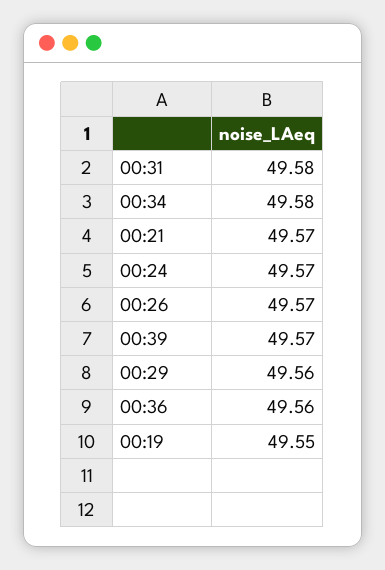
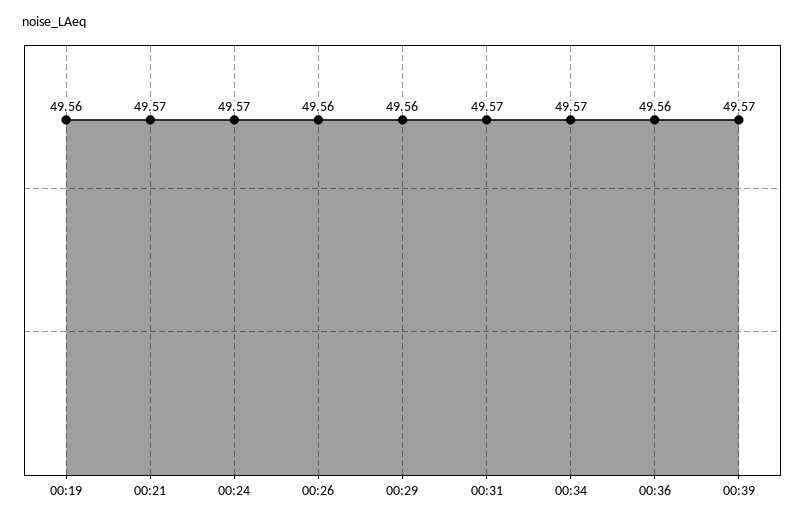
  {
-   "00:31": 49.58,
+   "00:31": 49.57,
-   "00:34": 49.58,
+   "00:34": 49.57,
    "00:21": 49.57,
    "00:24": 49.57,
-   "00:26": 49.57,
+   "00:26": 49.56,
    "00:39": 49.57,
    "00:29": 49.56,
    "00:36": 49.56,
-   "00:19": 49.55
+   "00:19": 49.56
  }

